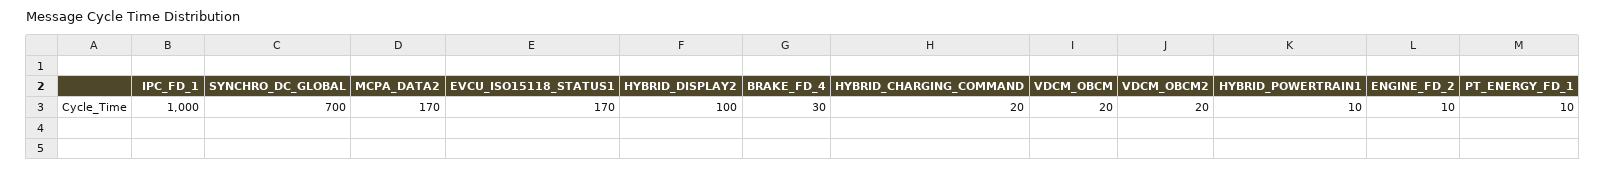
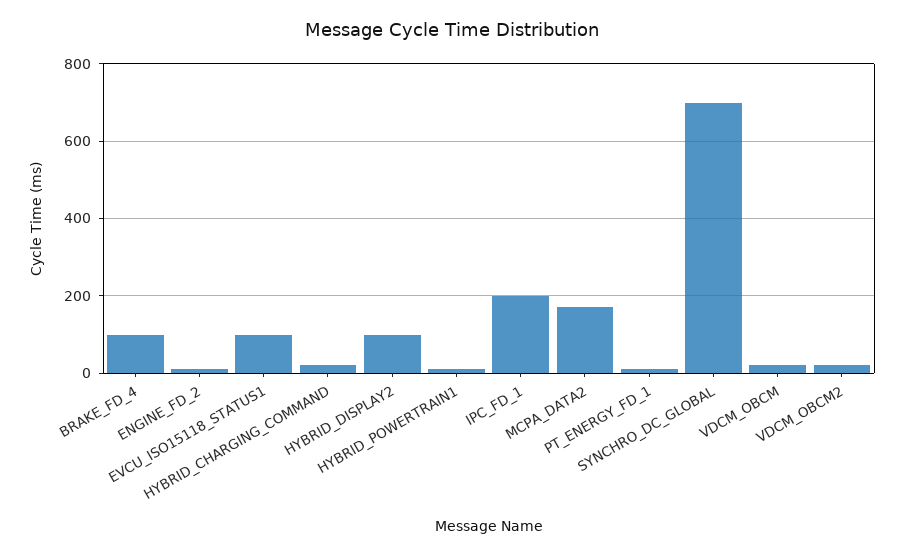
  {
-   "IPC_FD_1": 1000,
+   "IPC_FD_1": 200,
    "SYNCHRO_DC_GLOBAL": 700,
    "MCPA_DATA2": 170,
-   "EVCU_ISO15118_STATUS1": 170,
+   "EVCU_ISO15118_STATUS1": 100,
    "HYBRID_DISPLAY2": 100,
-   "BRAKE_FD_4": 30,
+   "BRAKE_FD_4": 100,
    "HYBRID_CHARGING_COMMAND": 20,
    "VDCM_OBCM": 20,
    "VDCM_OBCM2": 20,
    "HYBRID_POWERTRAIN1": 10,
    "ENGINE_FD_2": 10,
    "PT_ENERGY_FD_1": 10
  }

